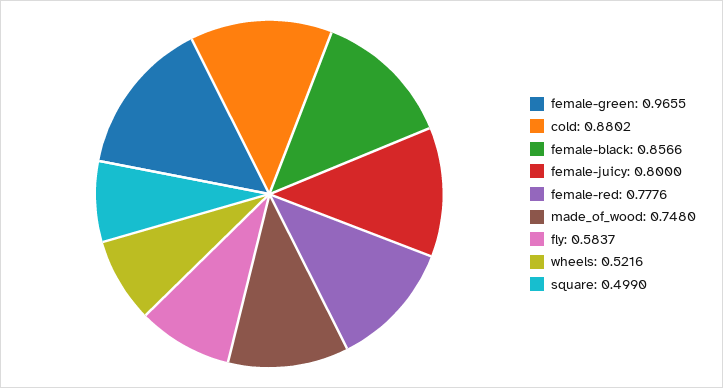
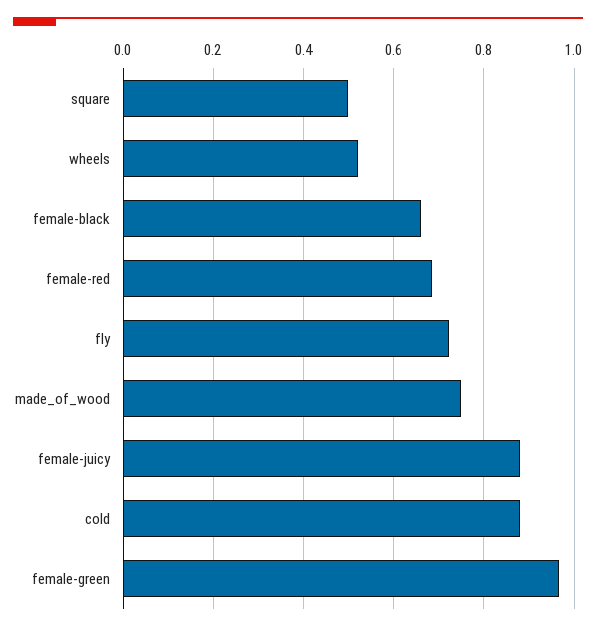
  {
    "female-green": 0.9655,
    "cold": 0.8802,
-   "female-black": 0.8566,
+   "female-black": 0.66,
-   "female-juicy": 0.8,
+   "female-juicy": 0.88,
-   "female-red": 0.7776,
+   "female-red": 0.68,
    "made_of_wood": 0.748,
-   "fly": 0.5837,
+   "fly": 0.72,
    "wheels": 0.5216,
    "square": 0.499
  }

